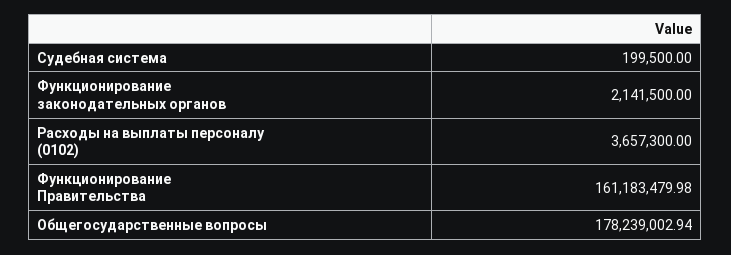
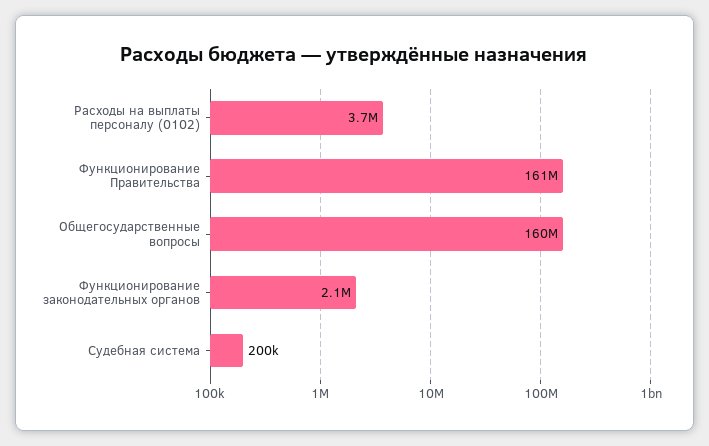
  {
    "Судебная система": 199500,
    "Функционирование законодательных органов": 2141500,
    "Расходы на выплаты персоналу (0102)": 3657300,
    "Функционирование Правительства": 161183479.98,
-   "Общегосударственные вопросы": 178239002.94
+   "Общегосударственные вопросы": 160000000
  }

